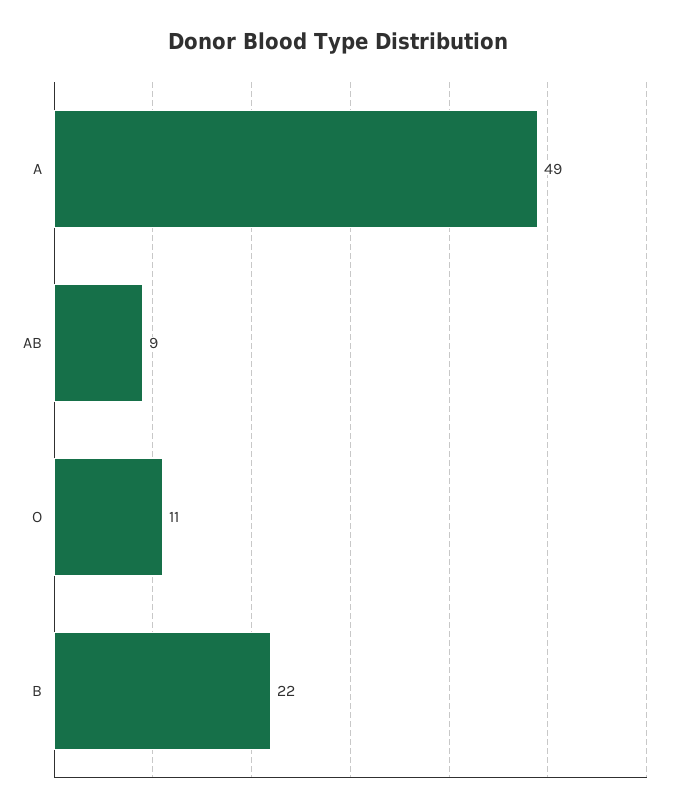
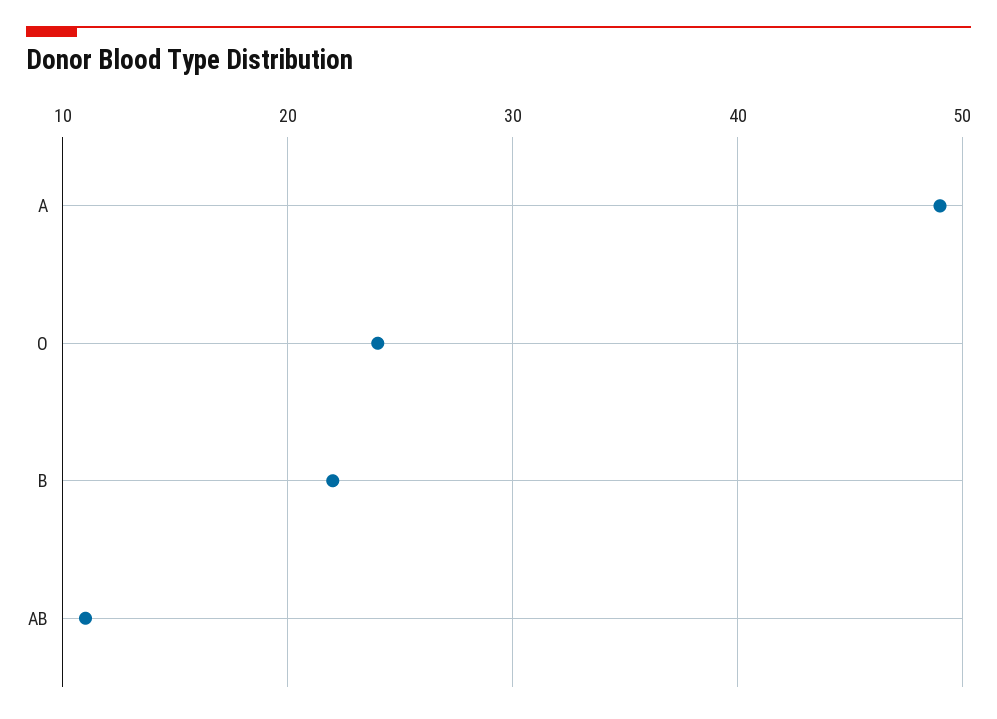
  {
    "A": 49,
-   "AB": 9,
+   "AB": 11,
-   "O": 11,
+   "O": 24,
    "B": 22
  }

